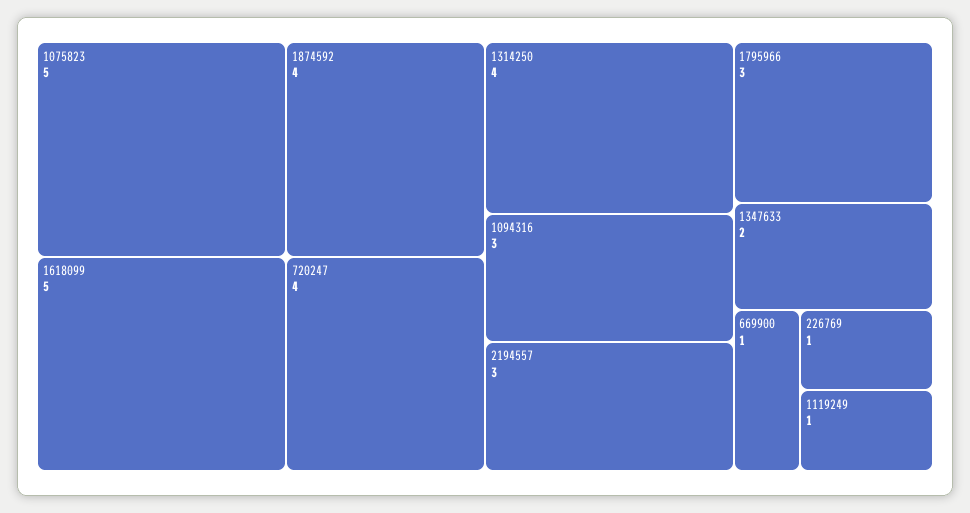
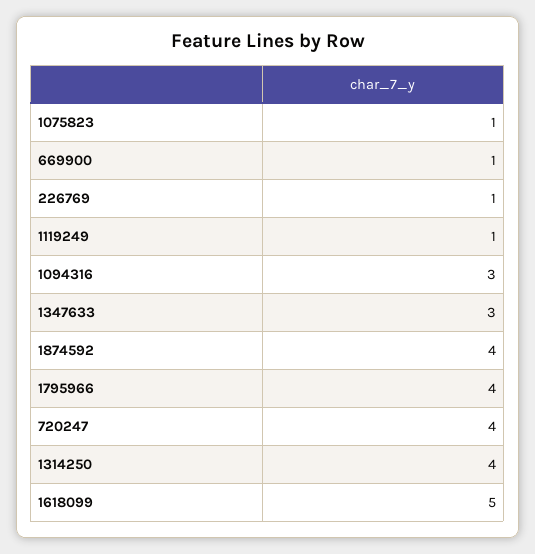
  {
-   "1075823": 5,
+   "1075823": 1,
    "1618099": 5,
    "1874592": 4,
    "720247": 4,
    "1314250": 4,
    "1094316": 3,
-   "2194557": 3,
-   "1795966": 3,
+   "1795966": 4,
-   "1347633": 2,
+   "1347633": 3,
    "669900": 1,
    "226769": 1,
    "1119249": 1
  }

